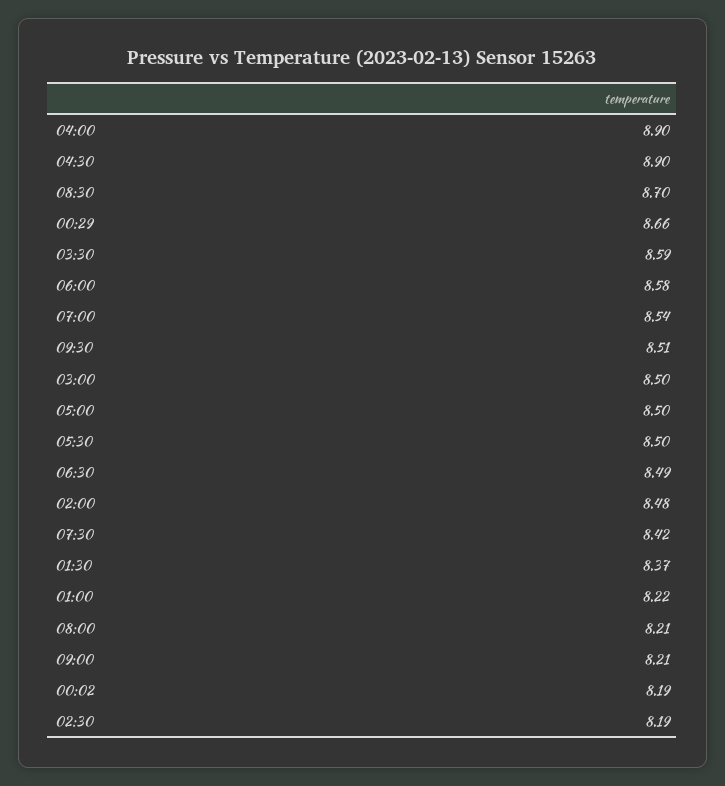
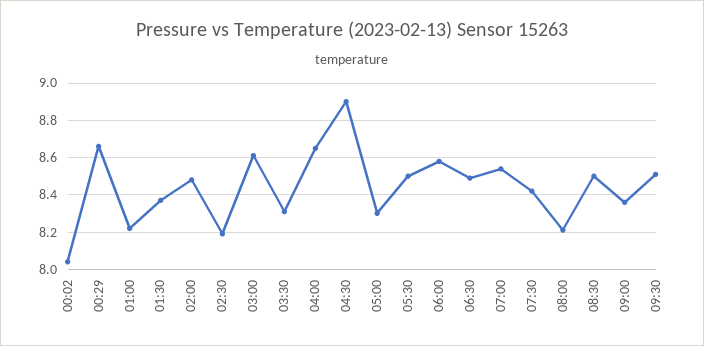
  {
-   "04:00": 8.9,
+   "04:00": 8.65,
    "04:30": 8.9,
-   "08:30": 8.7,
+   "08:30": 8.5,
    "00:29": 8.66,
-   "03:30": 8.59,
+   "03:30": 8.3,
    "06:00": 8.58,
    "07:00": 8.54,
    "09:30": 8.51,
-   "03:00": 8.5,
+   "03:00": 8.6,
-   "05:00": 8.5,
+   "05:00": 8.3,
    "05:30": 8.5,
    "06:30": 8.49,
    "02:00": 8.48,
    "07:30": 8.42,
    "01:30": 8.37,
    "01:00": 8.22,
    "08:00": 8.21,
-   "09:00": 8.21,
+   "09:00": 8.35,
-   "00:02": 8.19,
+   "00:02": 8.05,
    "02:30": 8.19
  }

